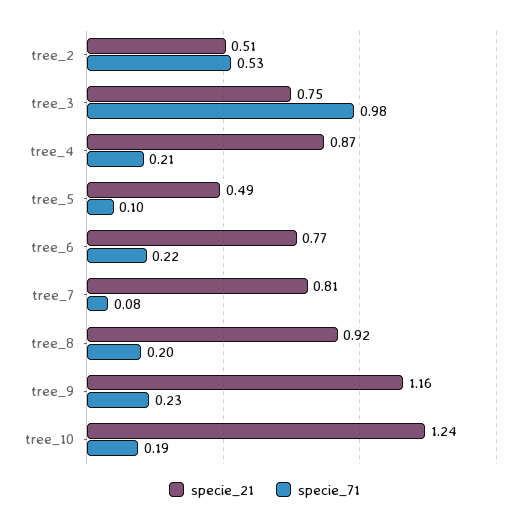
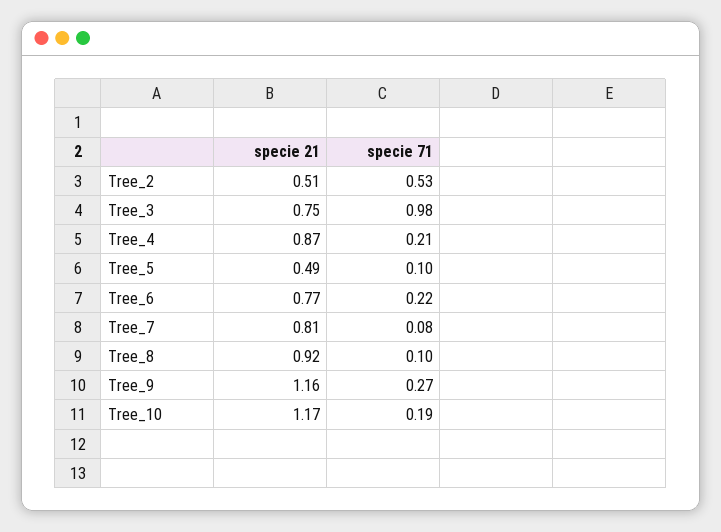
  {
    "specie_21": {
      "tree_2": 0.51,
      "tree_3": 0.75,
      "tree_4": 0.87,
      "tree_5": 0.49,
      "tree_6": 0.77,
      "tree_7": 0.81,
      "tree_8": 0.92,
      "tree_9": 1.16,
-     "tree_10": 1.24
+     "tree_10": 1.17
    },
    "specie_71": {
      "tree_2": 0.53,
      "tree_3": 0.98,
      "tree_4": 0.21,
      "tree_5": 0.1,
      "tree_6": 0.22,
      "tree_7": 0.08,
-     "tree_8": 0.2,
+     "tree_8": 0.1,
-     "tree_9": 0.23,
+     "tree_9": 0.27,
      "tree_10": 0.19
    }
  }

